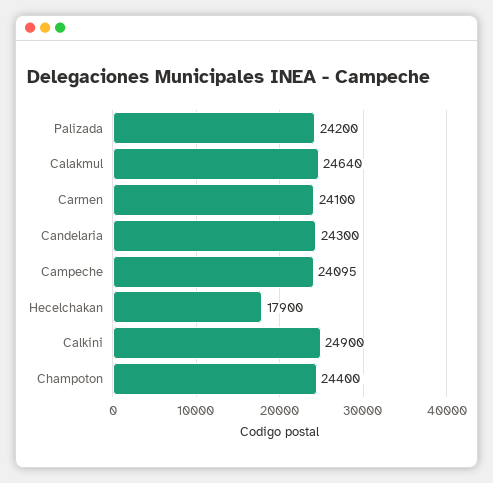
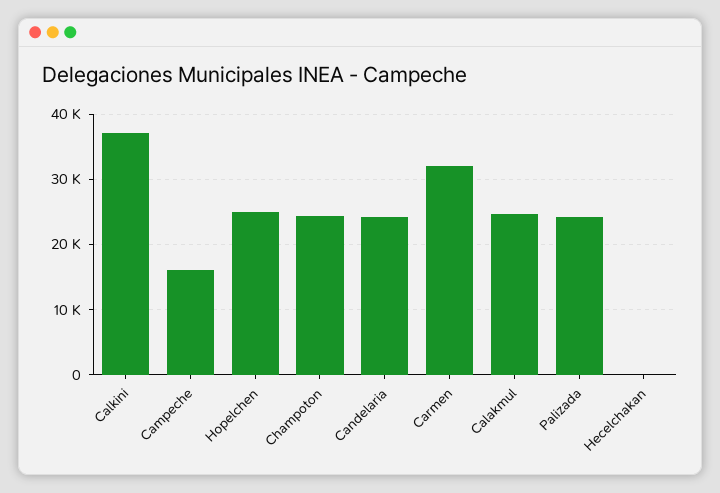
  {
    "Palizada": 24200,
    "Calakmul": 24640,
-   "Carmen": 24100,
+   "Carmen": 32000,
    "Candelaria": 24300,
-   "Campeche": 24095,
+   "Campeche": 16000,
-   "Hecelchakan": 17900,
+   "Hecelchakan": 0,
-   "Calkini": 24900,
+   "Calkini": 37000,
-   "Champoton": 24400
+   "Champoton": 24400,
+   "Hopelchen": 25000
  }

